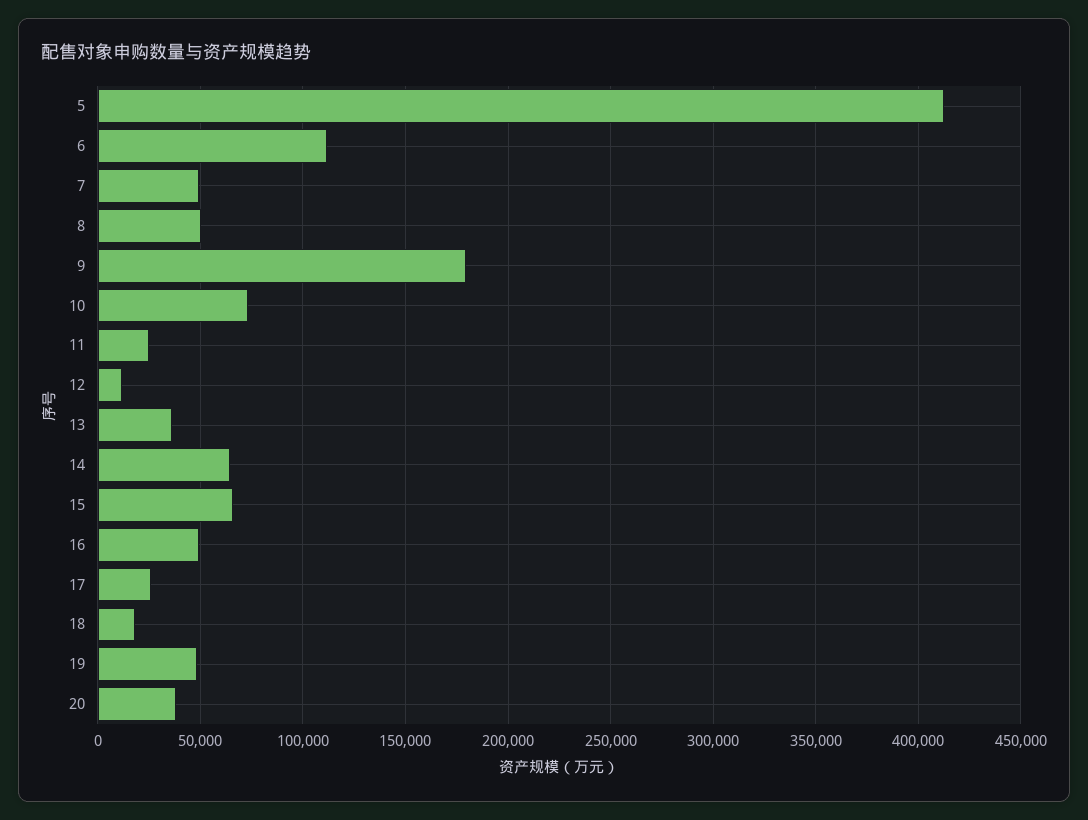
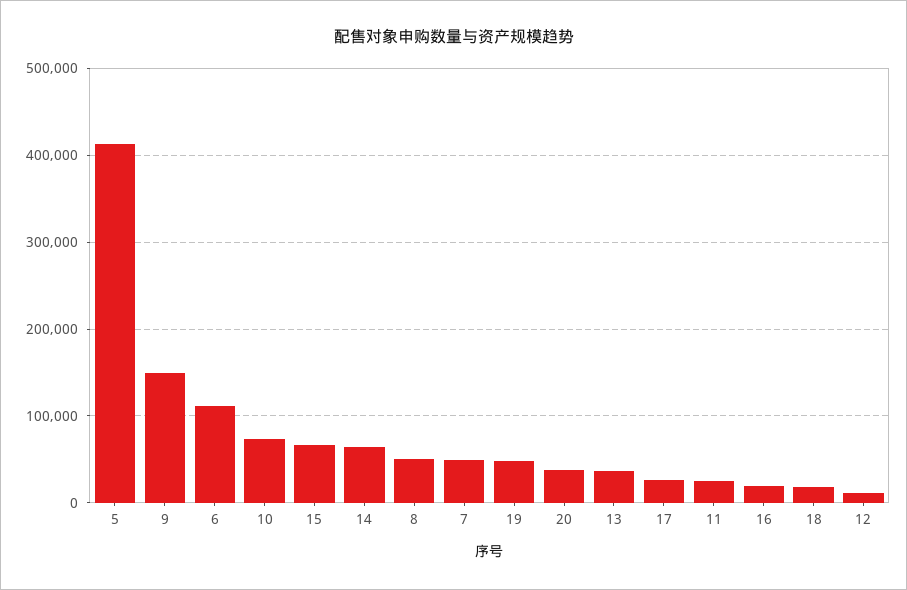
  {
    "5": 410000,
    "6": 110000,
    "7": 50000,
    "8": 50000,
-   "9": 180000,
+   "9": 150000,
    "10": 75000,
    "11": 25000,
    "12": 10000,
    "13": 35000,
    "14": 65000,
    "15": 65000,
-   "16": 50000,
+   "16": 20000,
    "17": 25000,
    "18": 20000,
    "19": 50000,
    "20": 40000
  }

